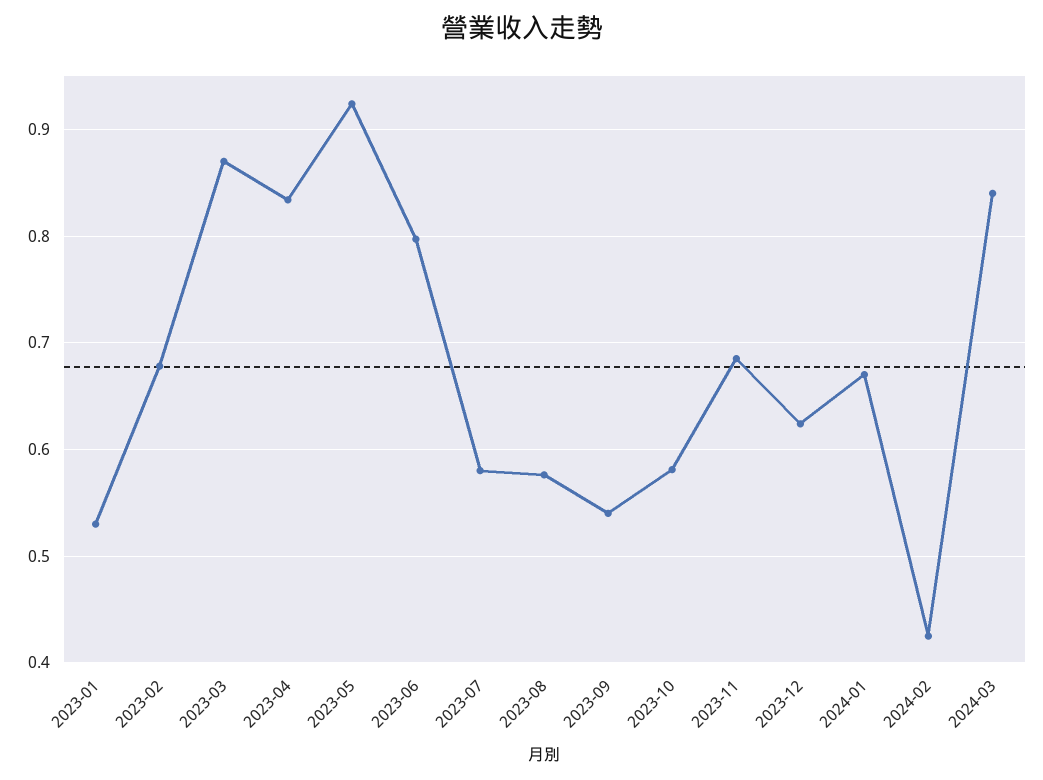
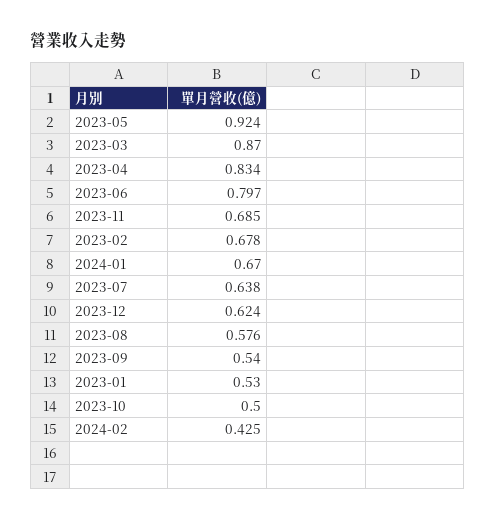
  {
    "2023-01": 0.53,
    "2023-02": 0.678,
    "2023-03": 0.87,
    "2023-04": 0.834,
    "2023-05": 0.924,
    "2023-06": 0.797,
-   "2023-07": 0.58,
+   "2023-07": 0.638,
    "2023-08": 0.576,
    "2023-09": 0.54,
-   "2023-10": 0.58,
+   "2023-10": 0.5,
    "2023-11": 0.685,
    "2023-12": 0.624,
    "2024-01": 0.67,
-   "2024-02": 0.425,
+   "2024-02": 0.425
-   "2024-03": 0.84
  }

